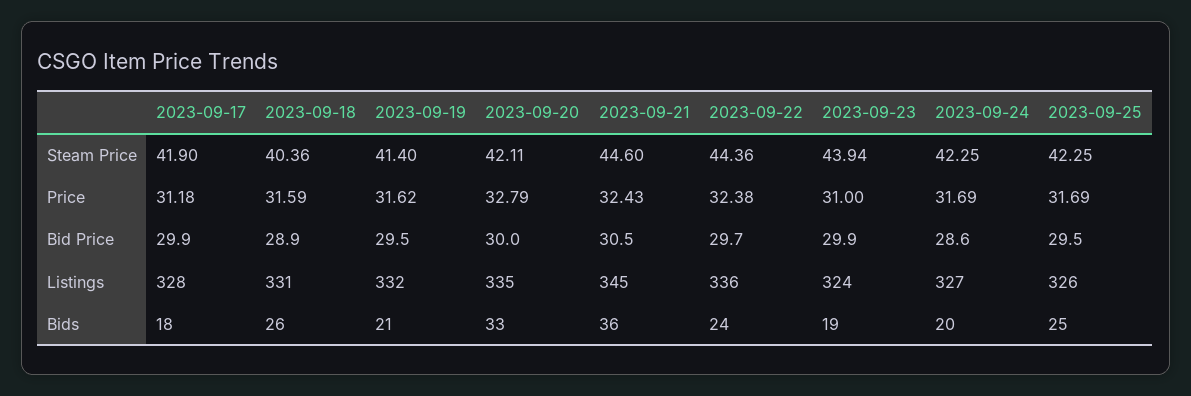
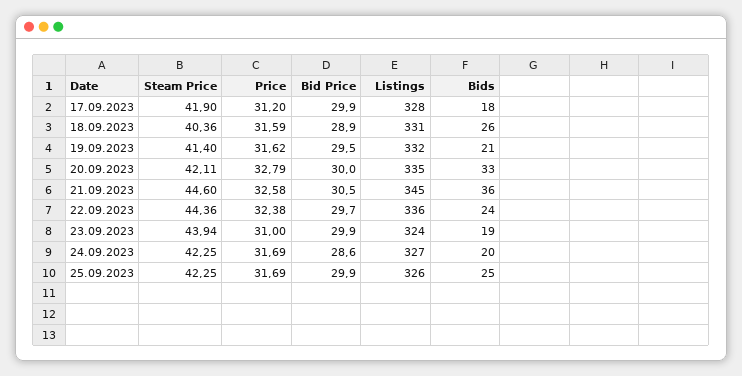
  {
    "2023-09-17": {
      "Steam Price": 41.9,
-     "Price": 31.18,
+     "Price": 31.2,
      "Bid Price": 29.9,
      "Listings": 328,
      "Bids": 18
    },
    "2023-09-18": {
      "Steam Price": 40.36,
      "Price": 31.59,
      "Bid Price": 28.9,
      "Listings": 331,
      "Bids": 26
    },
    "2023-09-19": {
      "Steam Price": 41.4,
      "Price": 31.62,
      "Bid Price": 29.5,
      "Listings": 332,
      "Bids": 21
    },
    "2023-09-20": {
      "Steam Price": 42.11,
      "Price": 32.79,
      "Bid Price": 30,
      "Listings": 335,
      "Bids": 33
    },
    "2023-09-21": {
      "Steam Price": 44.6,
-     "Price": 32.43,
+     "Price": 32.58,
      "Bid Price": 30.5,
      "Listings": 345,
      "Bids": 36
    },
    "2023-09-22": {
      "Steam Price": 44.36,
      "Price": 32.38,
      "Bid Price": 29.7,
      "Listings": 336,
      "Bids": 24
    },
    "2023-09-23": {
      "Steam Price": 43.94,
      "Price": 31,
      "Bid Price": 29.9,
      "Listings": 324,
      "Bids": 19
    },
    "2023-09-24": {
      "Steam Price": 42.25,
      "Price": 31.69,
      "Bid Price": 28.6,
      "Listings": 327,
      "Bids": 20
    },
    "2023-09-25": {
      "Steam Price": 42.25,
      "Price": 31.69,
-     "Bid Price": 29.5,
+     "Bid Price": 29.9,
      "Listings": 326,
      "Bids": 25
    }
  }

